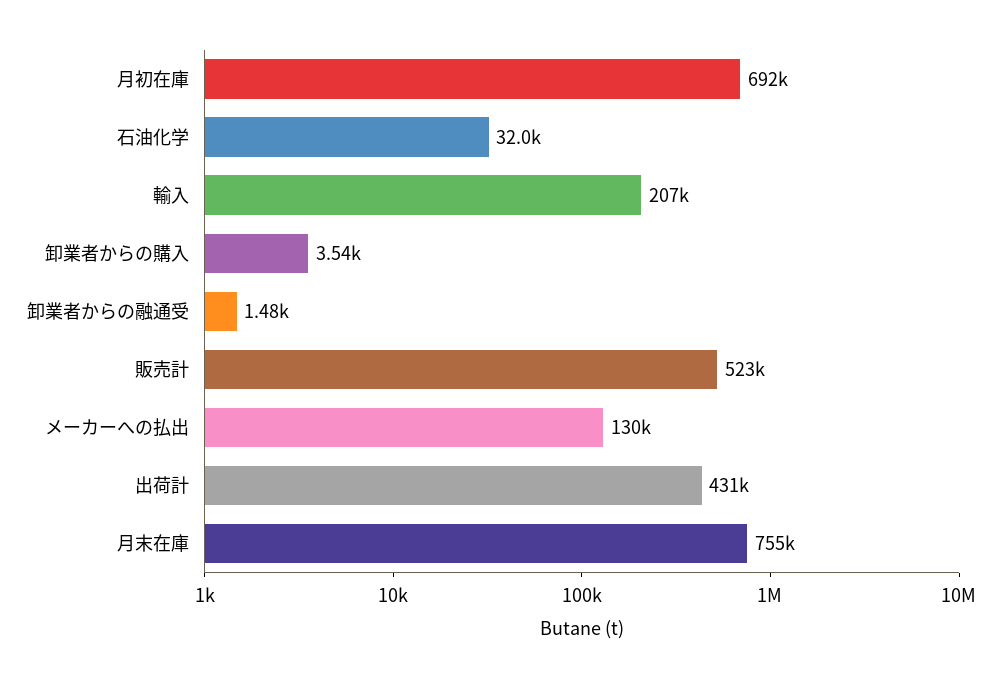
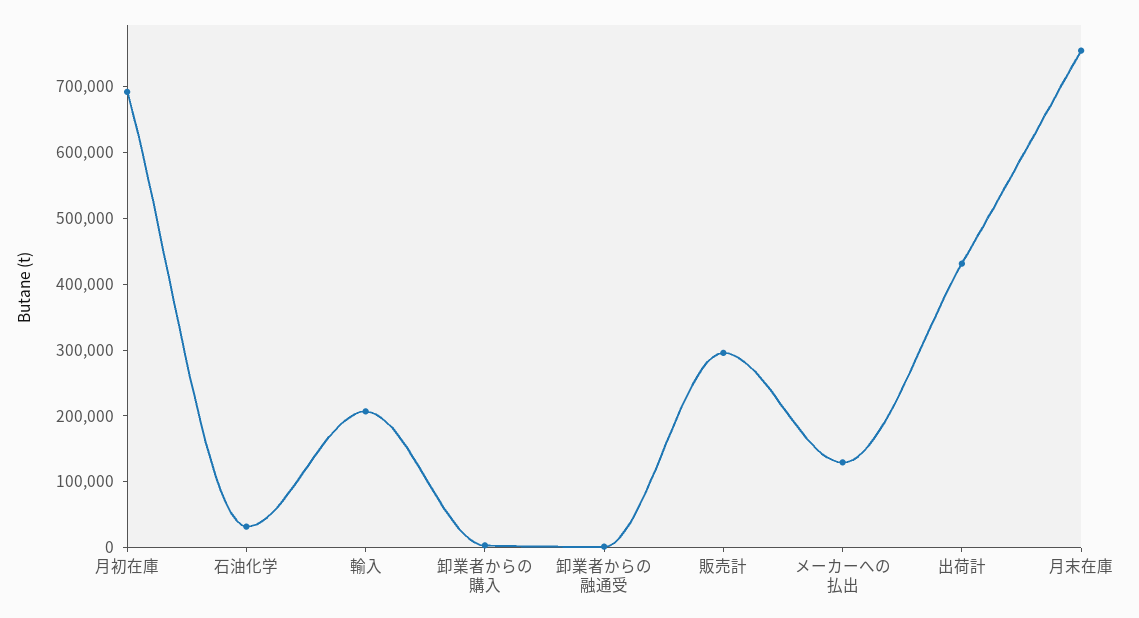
  {
    "月初在庫": 692000,
    "石油化学": 32000,
    "輸入": 207000,
    "卸業者からの購入": 3540,
    "卸業者からの融通受": 1480,
-   "販売計": 523000,
+   "販売計": 300000,
    "メーカーへの払出": 130000,
    "出荷計": 431000,
    "月末在庫": 755000
  }

